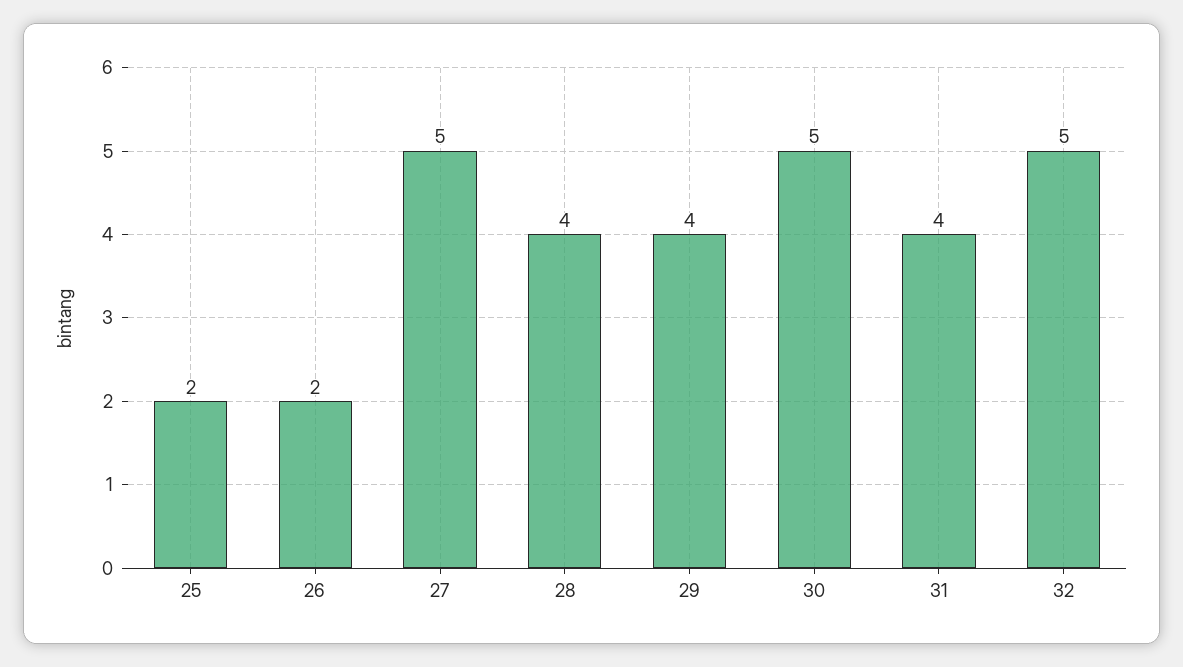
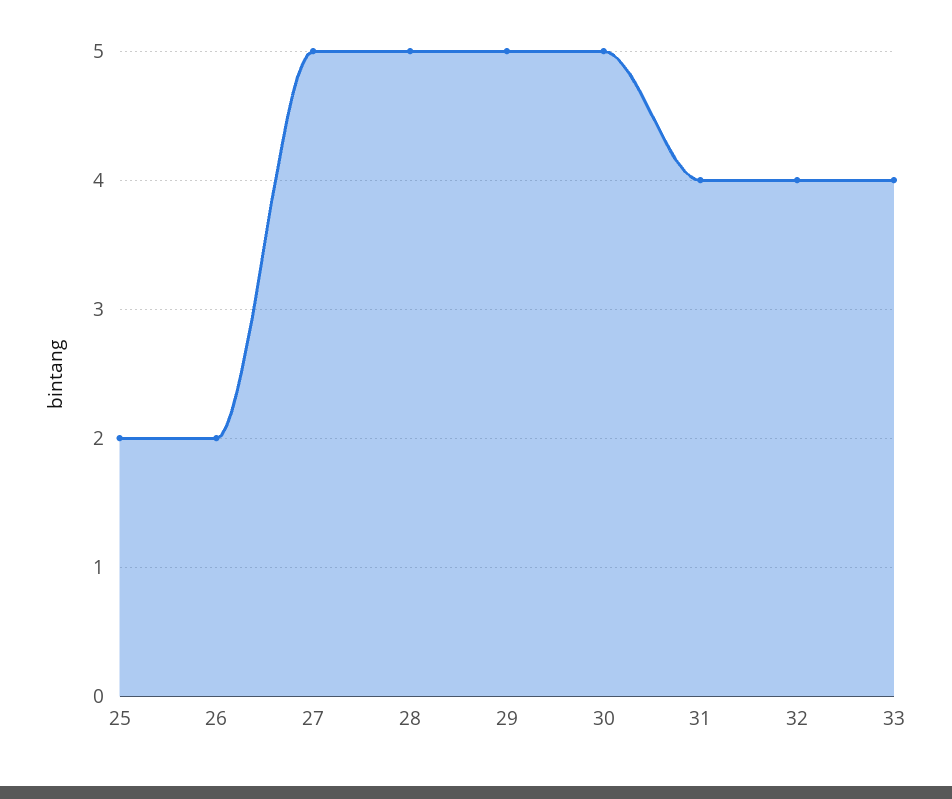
  {
    "25": 2,
    "26": 2,
    "27": 5,
-   "28": 4,
+   "28": 5,
-   "29": 4,
+   "29": 5,
    "30": 5,
    "31": 4,
-   "32": 5
+   "32": 4,
+   "33": 4
  }

